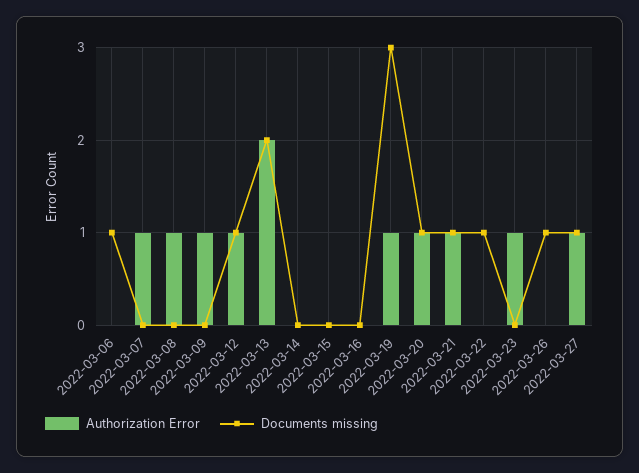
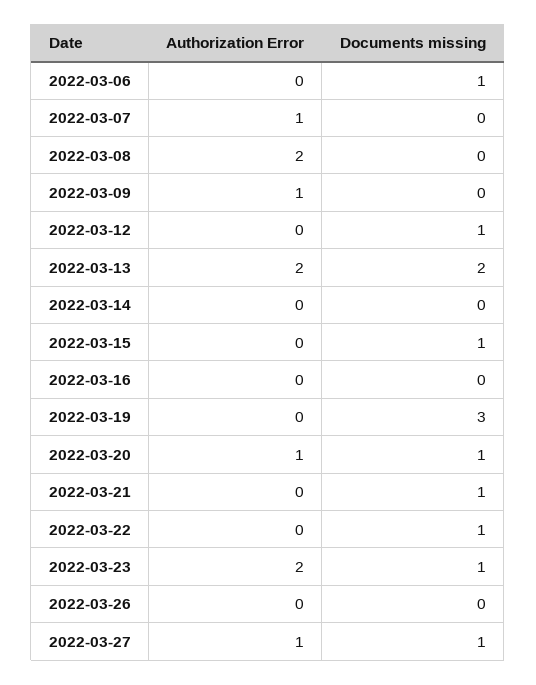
  {
    "Authorization Error": {
      "2022-03-06": 0,
      "2022-03-07": 1,
-     "2022-03-08": 1,
+     "2022-03-08": 2,
      "2022-03-09": 1,
-     "2022-03-12": 1,
+     "2022-03-12": 0,
      "2022-03-13": 2,
      "2022-03-14": 0,
      "2022-03-15": 0,
      "2022-03-16": 0,
-     "2022-03-19": 1,
+     "2022-03-19": 0,
      "2022-03-20": 1,
-     "2022-03-21": 1,
+     "2022-03-21": 0,
      "2022-03-22": 0,
-     "2022-03-23": 1,
+     "2022-03-23": 2,
      "2022-03-26": 0,
      "2022-03-27": 1
    },
    "Documents missing": {
      "2022-03-06": 1,
      "2022-03-07": 0,
      "2022-03-08": 0,
      "2022-03-09": 0,
      "2022-03-12": 1,
      "2022-03-13": 2,
      "2022-03-14": 0,
-     "2022-03-15": 0,
+     "2022-03-15": 1,
      "2022-03-16": 0,
      "2022-03-19": 3,
      "2022-03-20": 1,
      "2022-03-21": 1,
      "2022-03-22": 1,
-     "2022-03-23": 0,
+     "2022-03-23": 1,
-     "2022-03-26": 1,
+     "2022-03-26": 0,
      "2022-03-27": 1
    }
  }

